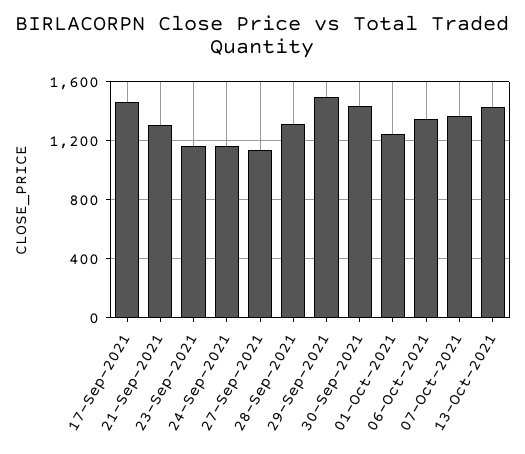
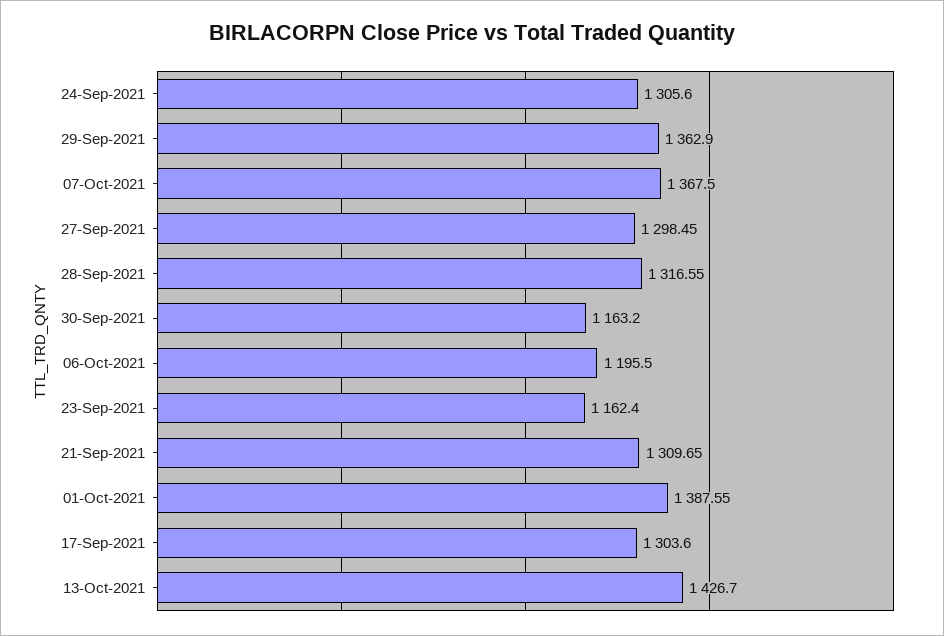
  {
-   "17-Sep-2021": 1450,
+   "17-Sep-2021": 1303.6,
    "21-Sep-2021": 1309.65,
    "23-Sep-2021": 1162.4,
-   "24-Sep-2021": 1150,
+   "24-Sep-2021": 1305.6,
-   "27-Sep-2021": 1150,
+   "27-Sep-2021": 1298.45,
    "28-Sep-2021": 1316.55,
-   "29-Sep-2021": 1500,
+   "29-Sep-2021": 1362.9,
-   "30-Sep-2021": 1450,
+   "30-Sep-2021": 1163.2,
-   "01-Oct-2021": 1250,
+   "01-Oct-2021": 1387.55,
-   "06-Oct-2021": 1350,
+   "06-Oct-2021": 1195.5,
    "07-Oct-2021": 1367.5,
    "13-Oct-2021": 1426.7
  }

